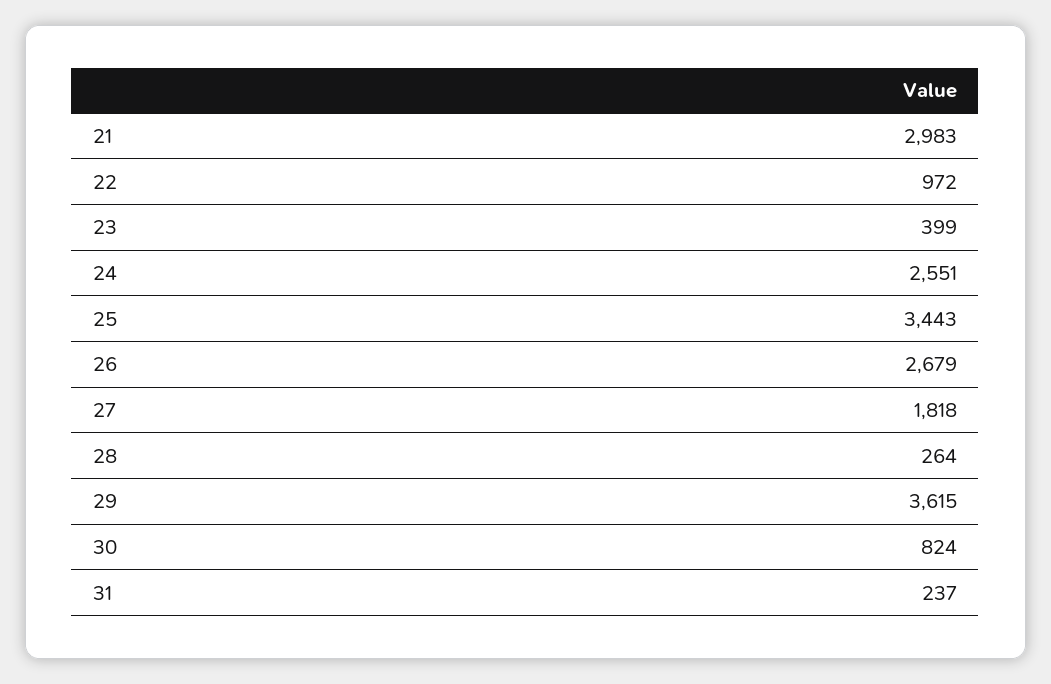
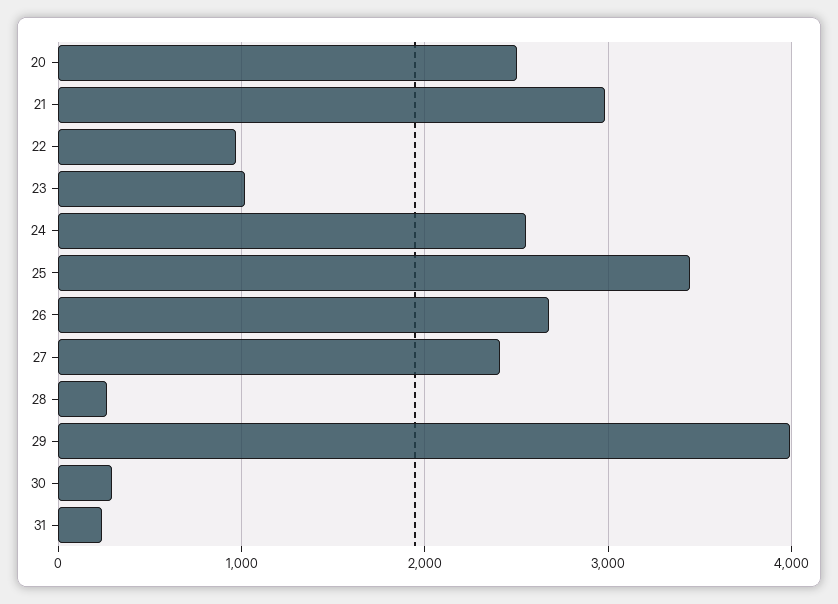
  {
    "21": 2983,
    "22": 972,
-   "23": 399,
+   "23": 1000,
    "24": 2551,
    "25": 3443,
    "26": 2679,
-   "27": 1818,
+   "27": 2400,
    "28": 264,
-   "29": 3615,
+   "29": 4000,
-   "30": 824,
+   "30": 300,
-   "31": 237
+   "31": 237,
+   "20": 2500
  }

